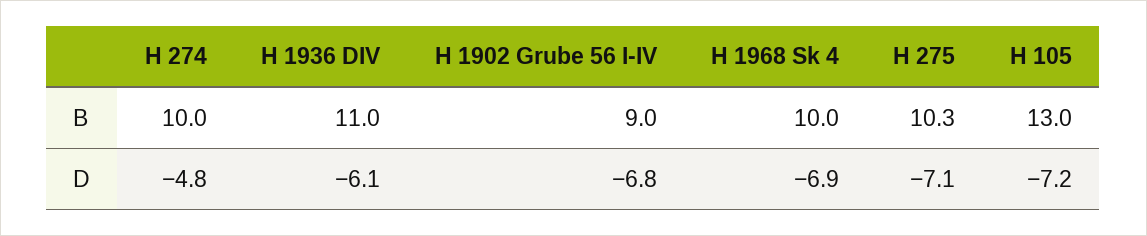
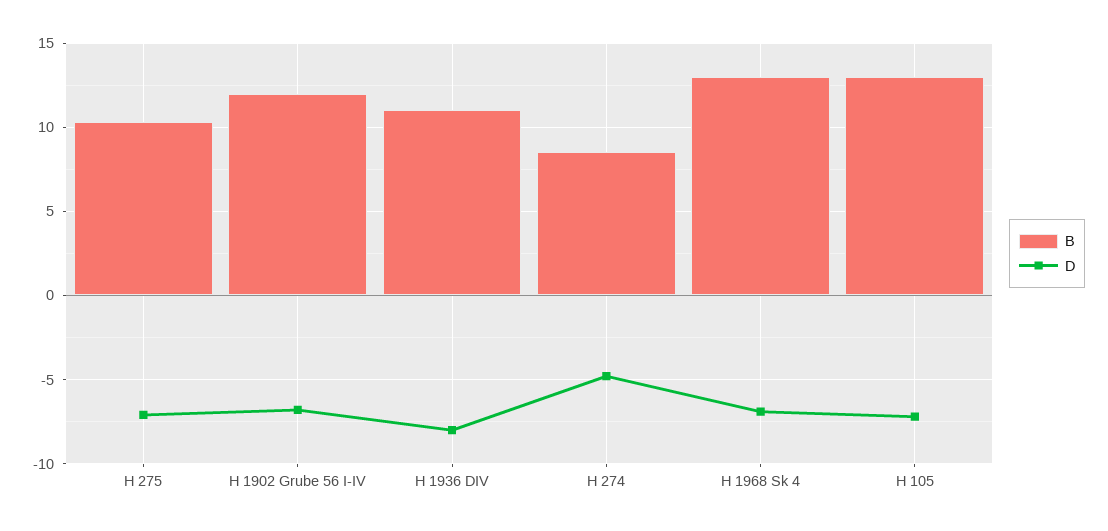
  {
    "B": {
-     "H 274": 10,
+     "H 274": 8.5,
      "H 1936 DIV": 11,
-     "H 1902 Grube 56 I-IV": 9,
+     "H 1902 Grube 56 I-IV": 12,
-     "H 1968 Sk 4": 10,
+     "H 1968 Sk 4": 13,
      "H 275": 10.3,
      "H 105": 13
    },
    "D": {
      "H 274": -4.8,
-     "H 1936 DIV": -6.1,
+     "H 1936 DIV": -8,
      "H 1902 Grube 56 I-IV": -6.8,
      "H 1968 Sk 4": -6.9,
      "H 275": -7.1,
      "H 105": -7.2
    }
  }

